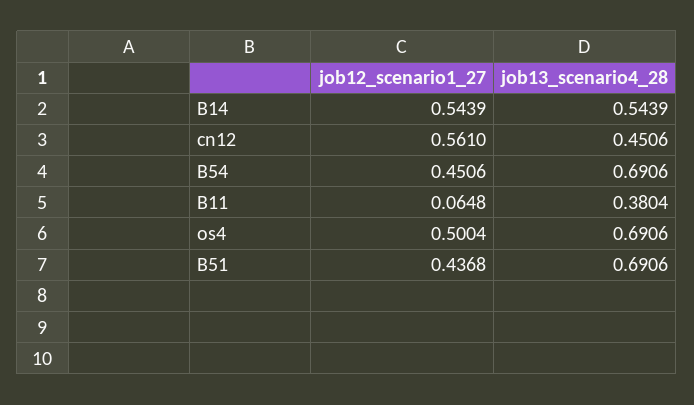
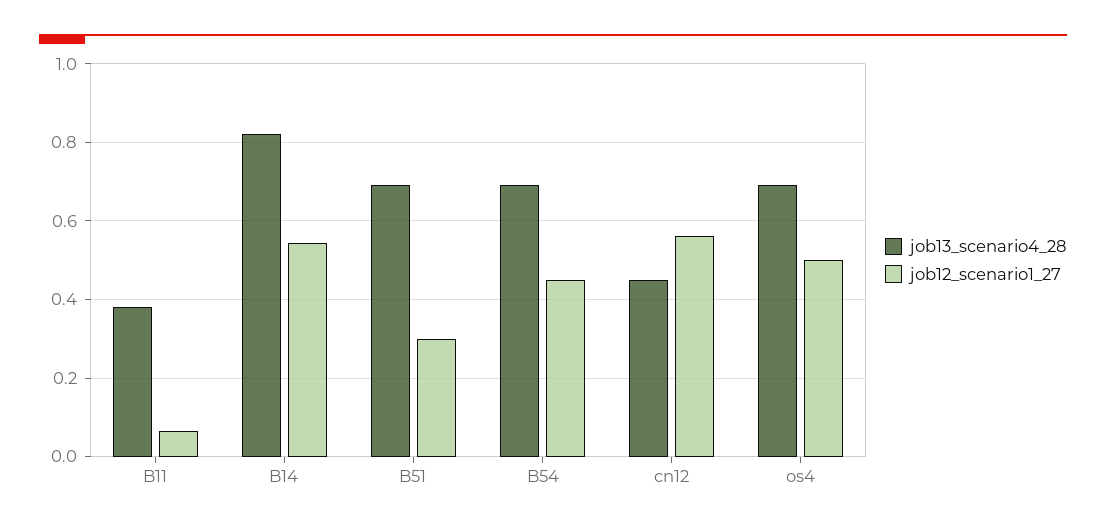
  {
    "job12_scenario1_27": {
      "B14": 0.5439,
      "cn12": 0.561,
      "B54": 0.4506,
      "B11": 0.0648,
      "os4": 0.5004,
-     "B51": 0.4368
+     "B51": 0.3
    },
    "job13_scenario4_28": {
-     "B14": 0.5439,
+     "B14": 0.82,
      "cn12": 0.4506,
      "B54": 0.6906,
      "B11": 0.3804,
      "os4": 0.6906,
      "B51": 0.6906
    }
  }

